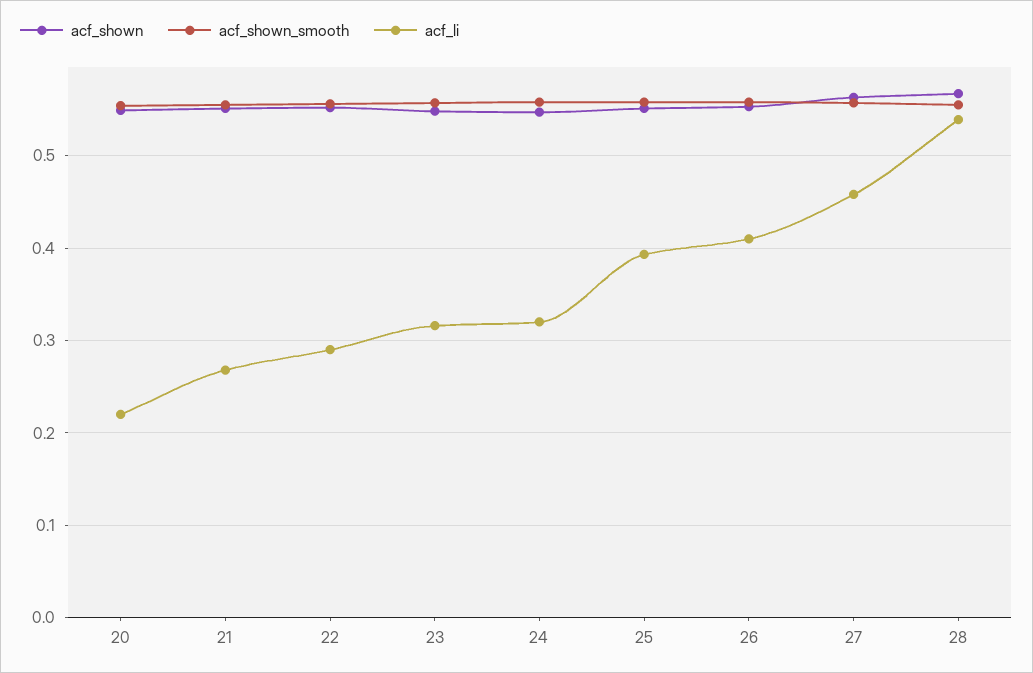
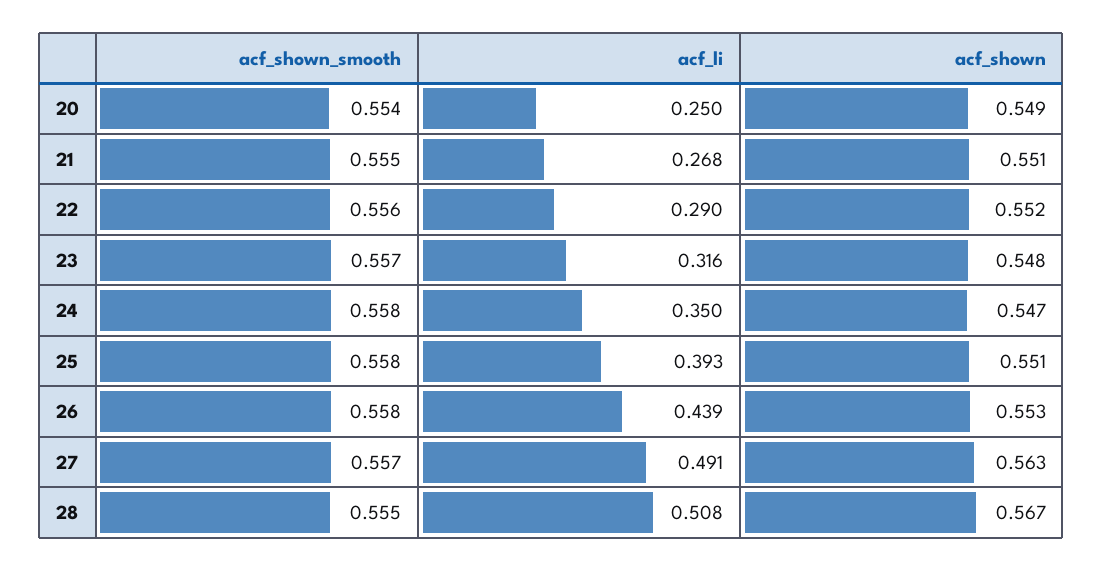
  {
    "acf_shown": {
      "20": 0.549,
      "21": 0.551,
      "22": 0.552,
      "23": 0.548,
      "24": 0.547,
      "25": 0.551,
      "26": 0.553,
      "27": 0.563,
      "28": 0.567
    },
    "acf_shown_smooth": {
      "20": 0.554,
      "21": 0.555,
      "22": 0.556,
      "23": 0.557,
      "24": 0.558,
      "25": 0.558,
      "26": 0.558,
      "27": 0.557,
      "28": 0.555
    },
    "acf_li": {
-     "20": 0.22,
+     "20": 0.25,
      "21": 0.268,
      "22": 0.29,
      "23": 0.316,
-     "24": 0.32,
+     "24": 0.35,
      "25": 0.393,
-     "26": 0.41,
+     "26": 0.439,
-     "27": 0.46,
+     "27": 0.491,
-     "28": 0.54
+     "28": 0.508
    }
  }

